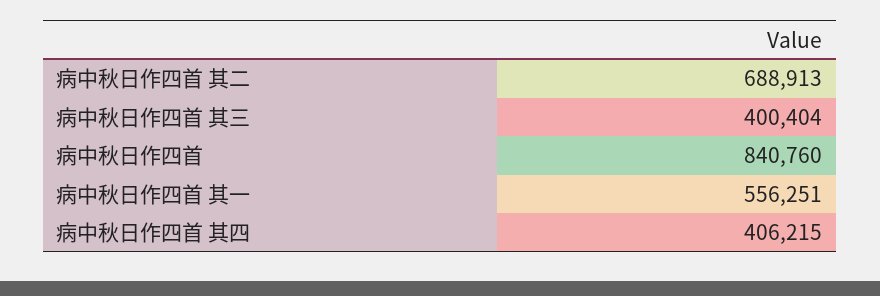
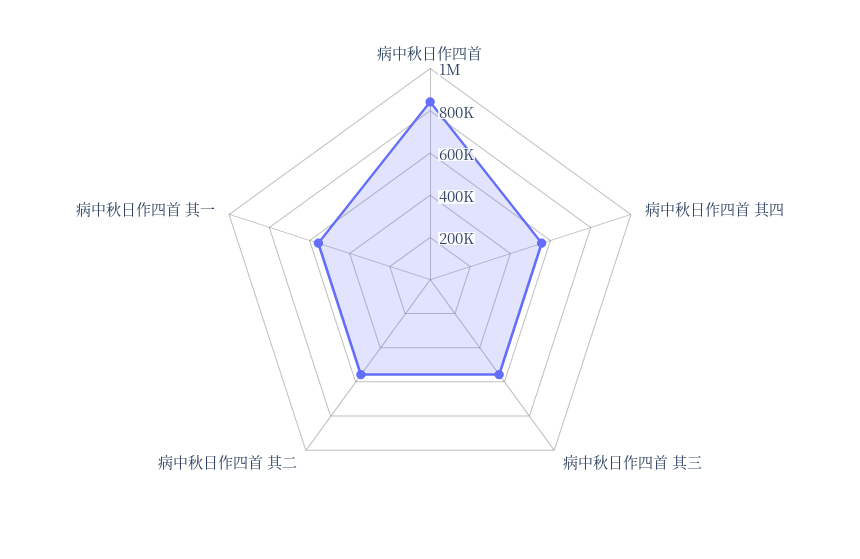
  {
-   "病中秋日作四首 其二": 688913,
+   "病中秋日作四首 其二": 550000,
-   "病中秋日作四首 其三": 400404,
+   "病中秋日作四首 其三": 550000,
    "病中秋日作四首": 840760,
    "病中秋日作四首 其一": 556251,
-   "病中秋日作四首 其四": 406215
+   "病中秋日作四首 其四": 550000
  }

